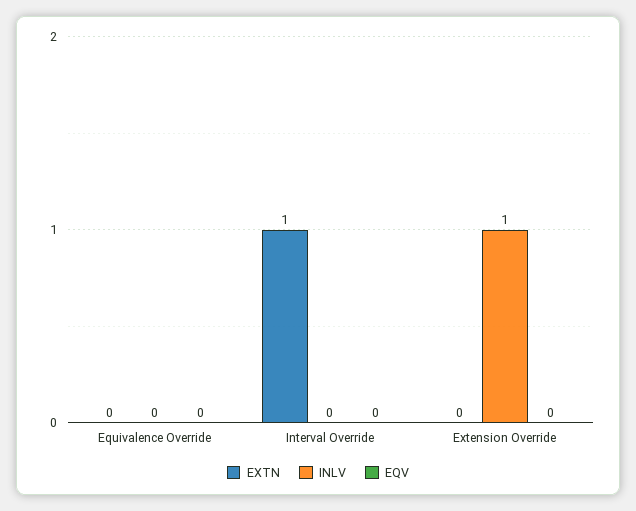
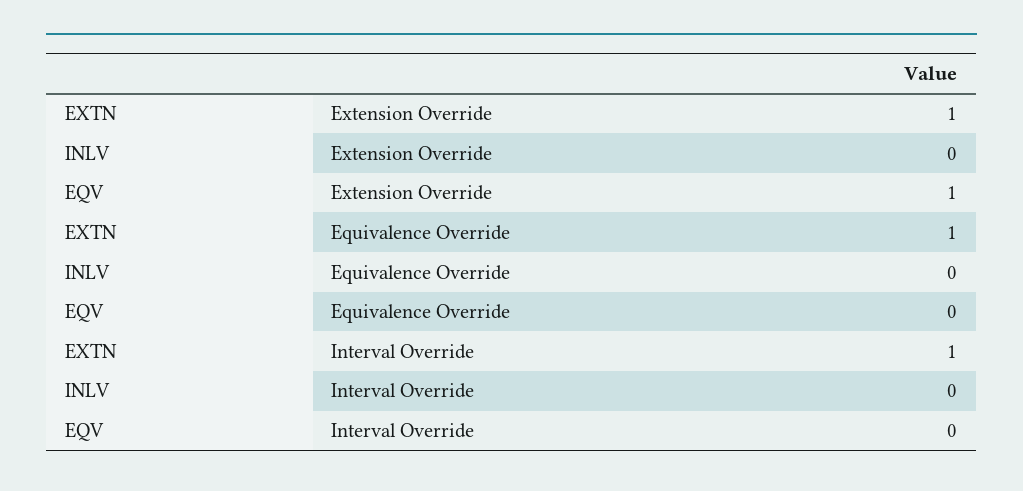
  {
    "EXTN": {
-     "Equivalence Override": 0,
+     "Equivalence Override": 1,
      "Interval Override": 1,
-     "Extension Override": 0
+     "Extension Override": 1
    },
    "INLV": {
      "Equivalence Override": 0,
      "Interval Override": 0,
-     "Extension Override": 1
+     "Extension Override": 0
    },
    "EQV": {
      "Equivalence Override": 0,
      "Interval Override": 0,
-     "Extension Override": 0
+     "Extension Override": 1
    }
  }

